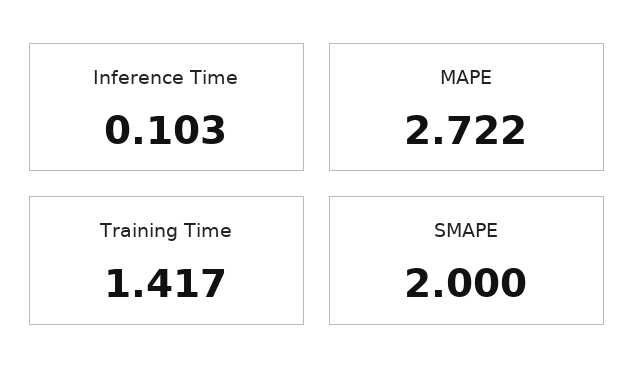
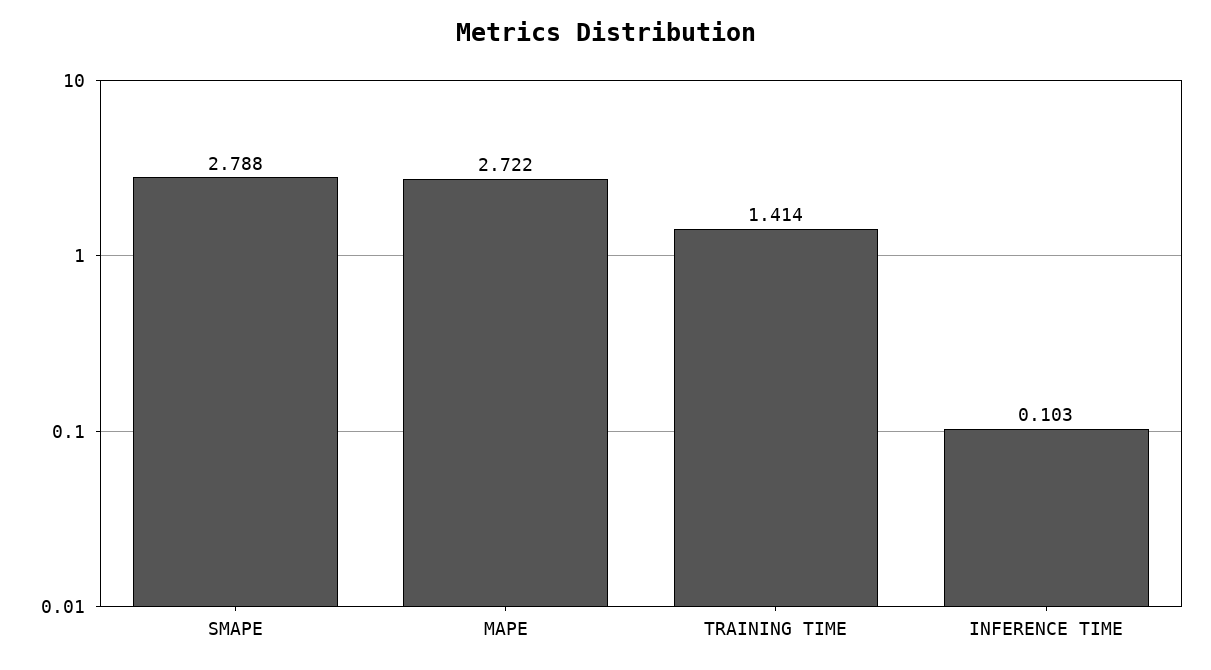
  {
    "Inference Time": 0.103,
    "MAPE": 2.722,
-   "Training Time": 1.417,
+   "Training Time": 1.414,
-   "SMAPE": 2
+   "SMAPE": 2.788
  }

